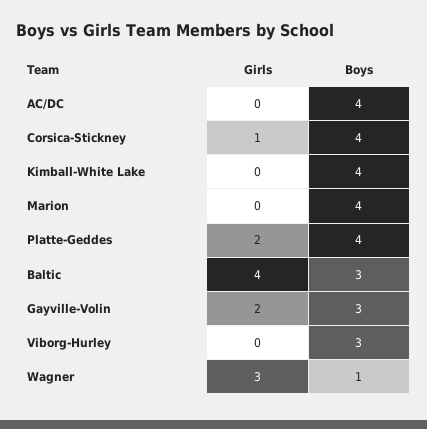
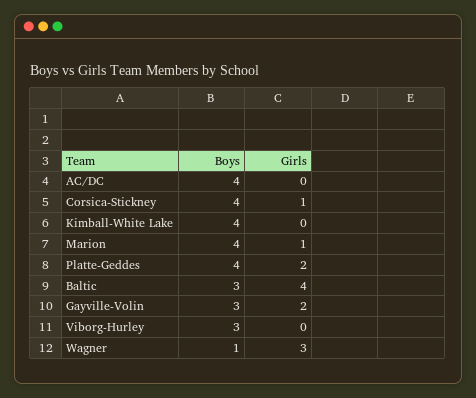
  {
    "Girls": {
      "AC/DC": 0,
      "Corsica-Stickney": 1,
      "Kimball-White Lake": 0,
-     "Marion": 0,
+     "Marion": 1,
      "Platte-Geddes": 2,
      "Baltic": 4,
      "Gayville-Volin": 2,
      "Viborg-Hurley": 0,
      "Wagner": 3
    },
    "Boys": {
      "AC/DC": 4,
      "Corsica-Stickney": 4,
      "Kimball-White Lake": 4,
      "Marion": 4,
      "Platte-Geddes": 4,
      "Baltic": 3,
      "Gayville-Volin": 3,
      "Viborg-Hurley": 3,
      "Wagner": 1
    }
  }

